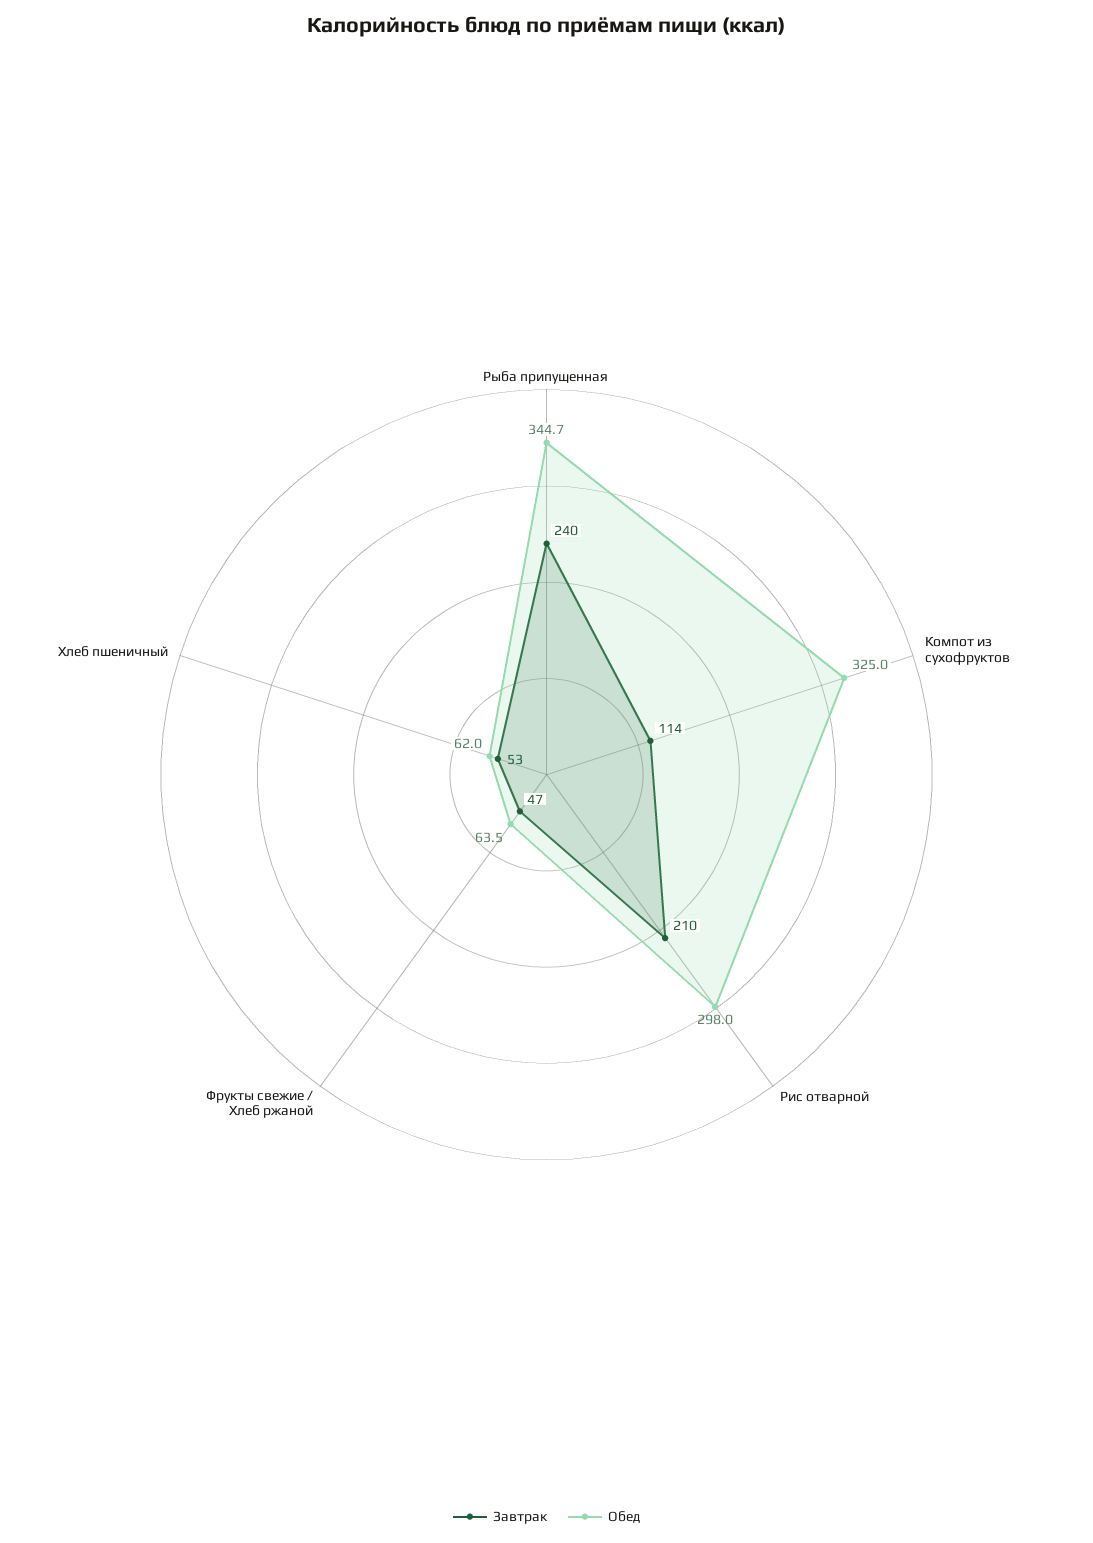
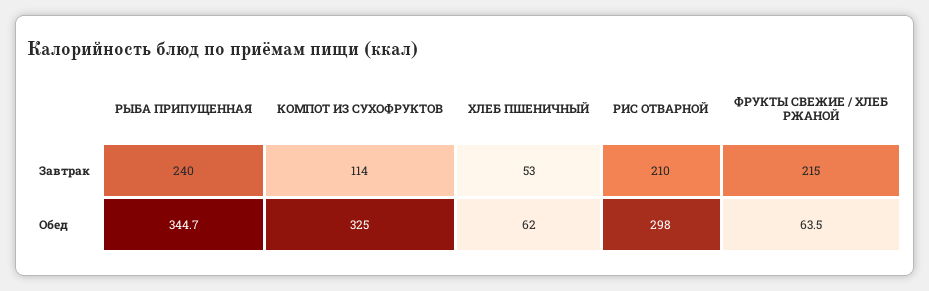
  {
    "Завтрак": {
      "Рыба припущенная": 240,
      "Компот из сухофруктов": 114,
      "Рис отварной": 210,
-     "Фрукты свежие / Хлеб ржаной": 47,
+     "Фрукты свежие / Хлеб ржаной": 215,
      "Хлеб пшеничный": 53
    },
    "Обед": {
      "Рыба припущенная": 344.7,
      "Компот из сухофруктов": 325,
      "Рис отварной": 298,
      "Фрукты свежие / Хлеб ржаной": 63.5,
      "Хлеб пшеничный": 62
    }
  }

